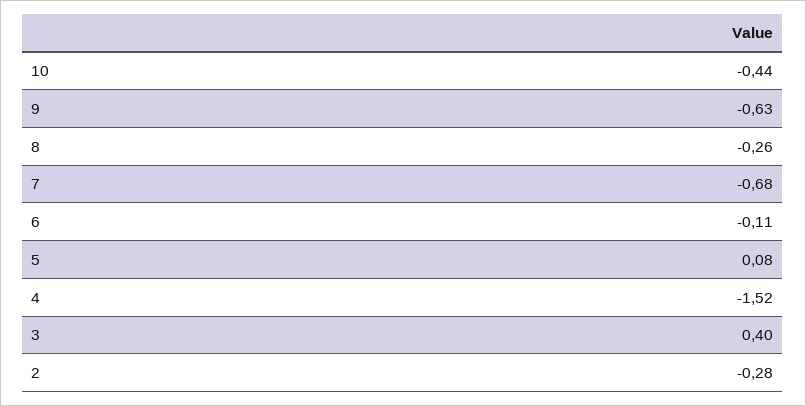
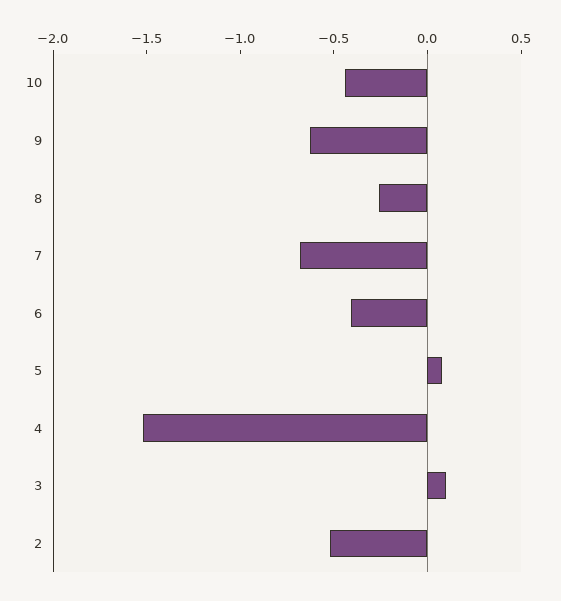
  {
    "10": -0.44,
    "9": -0.63,
    "8": -0.26,
    "7": -0.68,
-   "6": -0.11,
+   "6": -0.4,
    "5": 0.08,
    "4": -1.52,
-   "3": 0.4,
+   "3": 0.1,
-   "2": -0.28
+   "2": -0.5
  }

